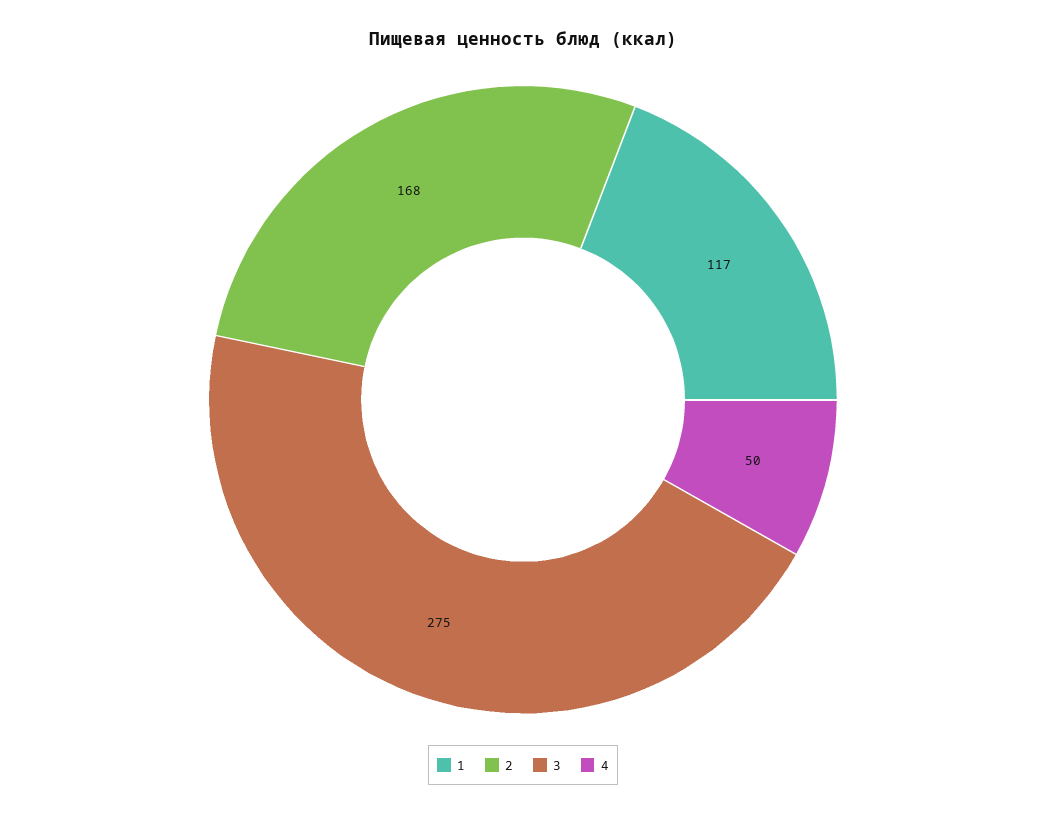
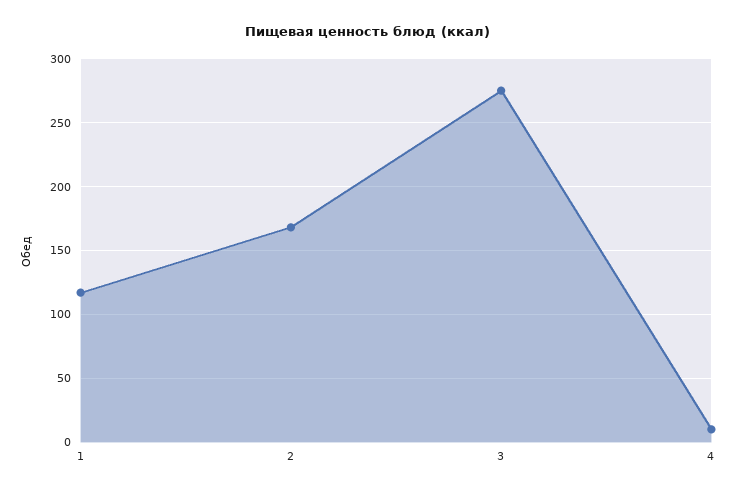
  {
    "1": 117,
    "2": 168,
    "3": 275,
-   "4": 50
+   "4": 10
  }

